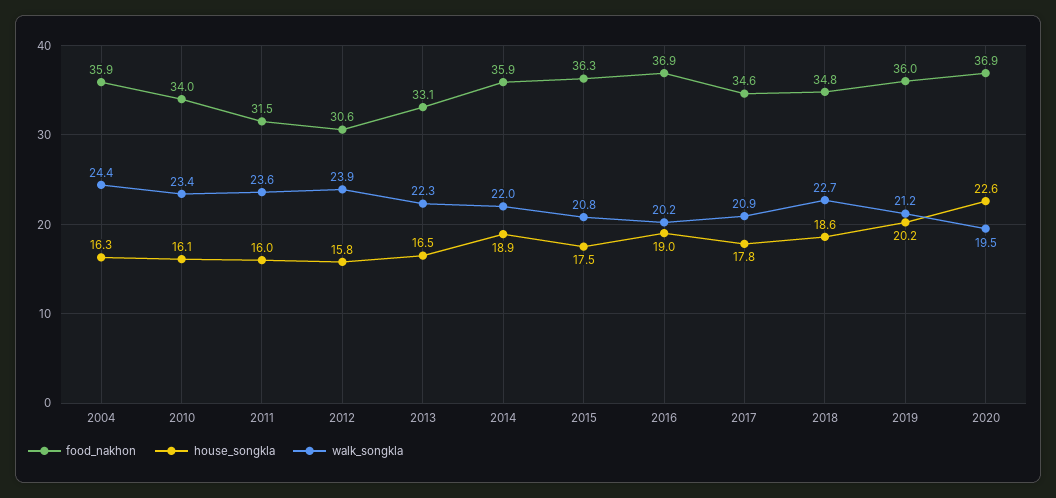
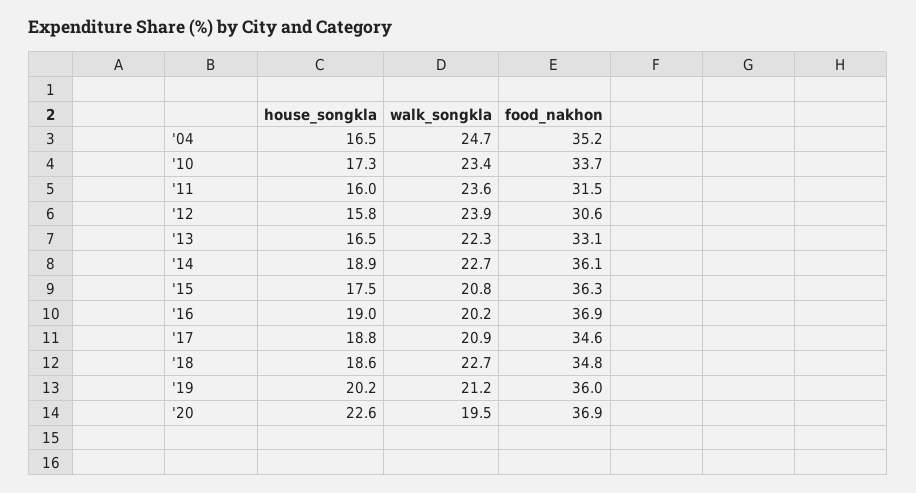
  {
    "food_nakhon": {
-     "2004": 35.9,
+     "2004": 35.2,
-     "2010": 34,
+     "2010": 33.7,
      "2011": 31.5,
      "2012": 30.6,
      "2013": 33.1,
-     "2014": 35.9,
+     "2014": 36.1,
      "2015": 36.3,
      "2016": 36.9,
      "2017": 34.6,
      "2018": 34.8,
      "2019": 36,
      "2020": 36.9
    },
    "house_songkla": {
-     "2004": 16.3,
+     "2004": 16.5,
-     "2010": 16.1,
+     "2010": 17.3,
      "2011": 16,
      "2012": 15.8,
      "2013": 16.5,
      "2014": 18.9,
      "2015": 17.5,
      "2016": 19,
-     "2017": 17.8,
+     "2017": 18.8,
      "2018": 18.6,
      "2019": 20.2,
      "2020": 22.6
    },
    "walk_songkla": {
-     "2004": 24.4,
+     "2004": 24.7,
      "2010": 23.4,
      "2011": 23.6,
      "2012": 23.9,
      "2013": 22.3,
-     "2014": 22,
+     "2014": 22.7,
      "2015": 20.8,
      "2016": 20.2,
      "2017": 20.9,
      "2018": 22.7,
      "2019": 21.2,
      "2020": 19.5
    }
  }

